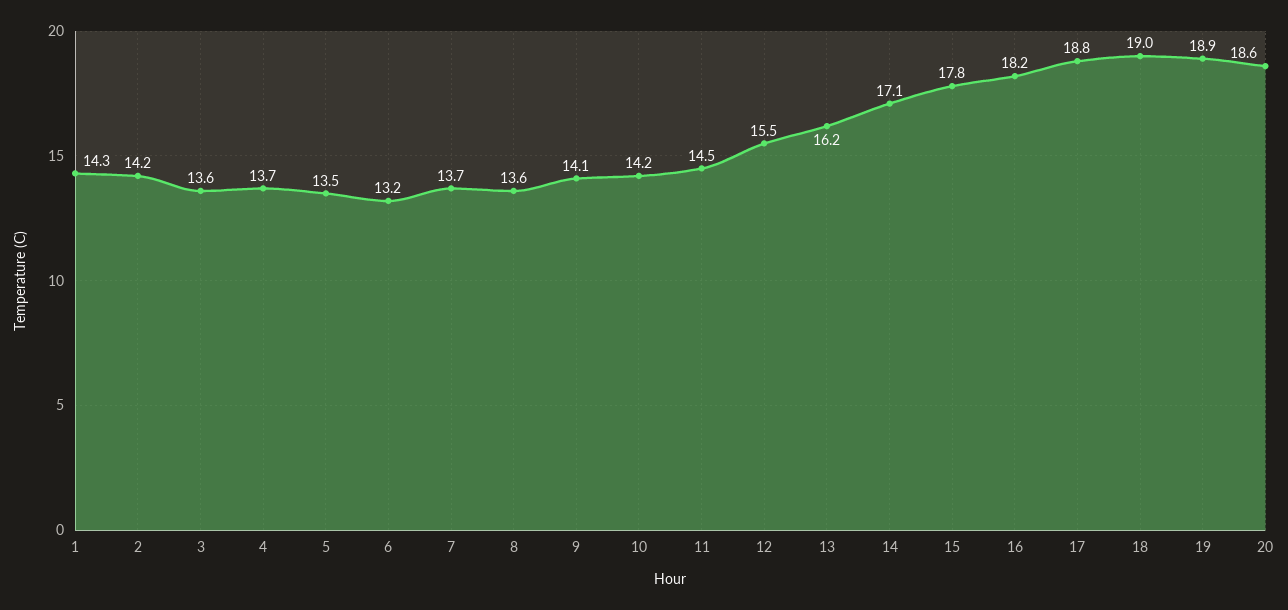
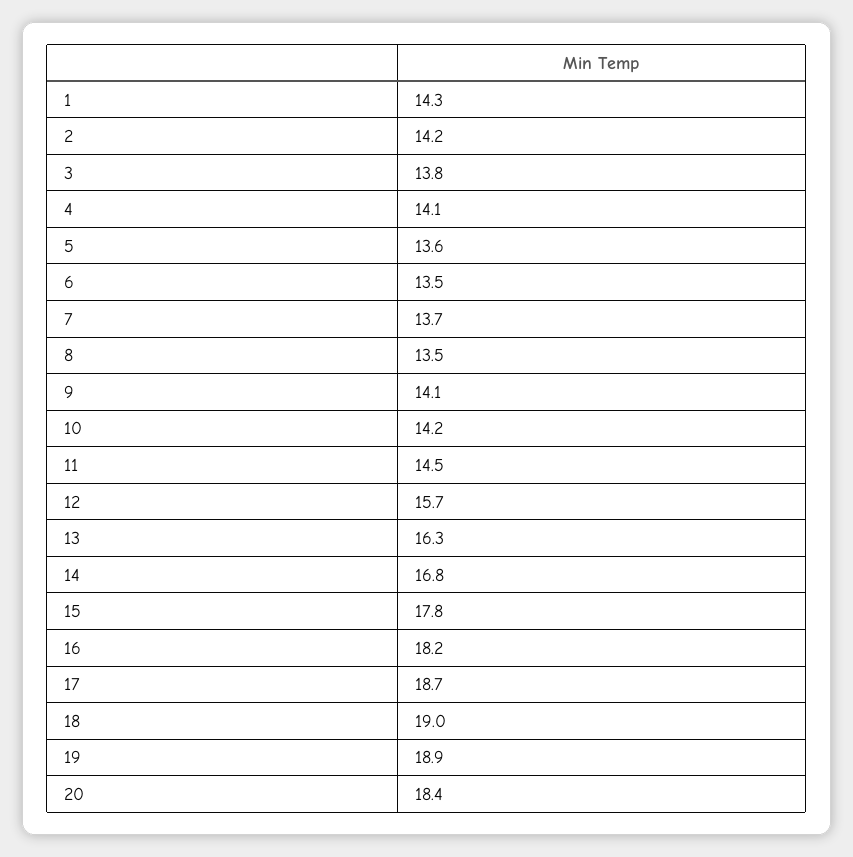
  {
    "1": 14.3,
    "2": 14.2,
-   "3": 13.6,
+   "3": 13.8,
-   "4": 13.7,
+   "4": 14.1,
-   "5": 13.5,
+   "5": 13.6,
-   "6": 13.2,
+   "6": 13.5,
    "7": 13.7,
-   "8": 13.6,
+   "8": 13.5,
    "9": 14.1,
    "10": 14.2,
    "11": 14.5,
-   "12": 15.5,
+   "12": 15.7,
-   "13": 16.2,
+   "13": 16.3,
-   "14": 17.1,
+   "14": 16.8,
    "15": 17.8,
    "16": 18.2,
-   "17": 18.8,
+   "17": 18.7,
    "18": 19,
    "19": 18.9,
-   "20": 18.6
+   "20": 18.4
  }

